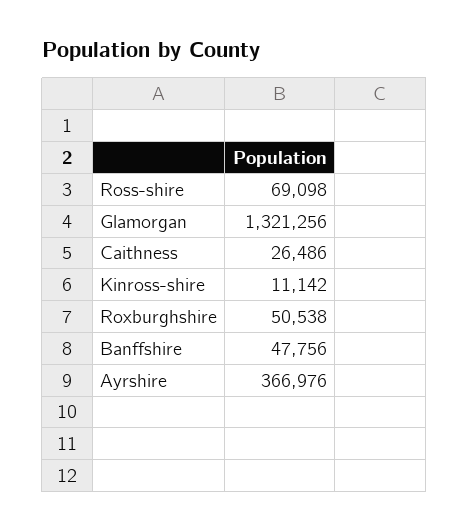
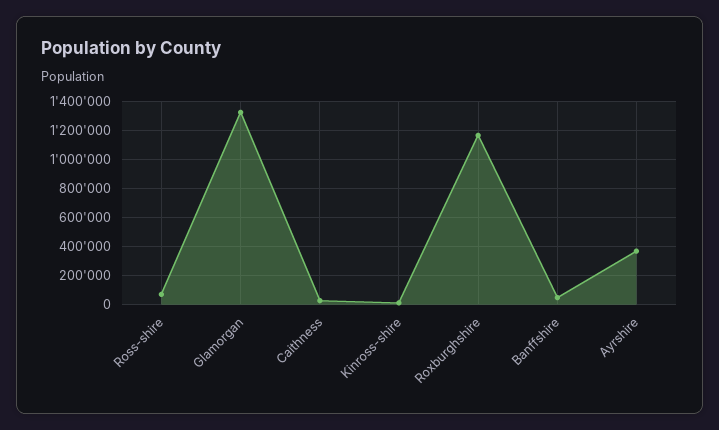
  {
    "Ross-shire": 69098,
    "Glamorgan": 1321256,
    "Caithness": 26486,
    "Kinross-shire": 11142,
-   "Roxburghshire": 50538,
+   "Roxburghshire": 1150000,
    "Banffshire": 47756,
    "Ayrshire": 366976
  }

